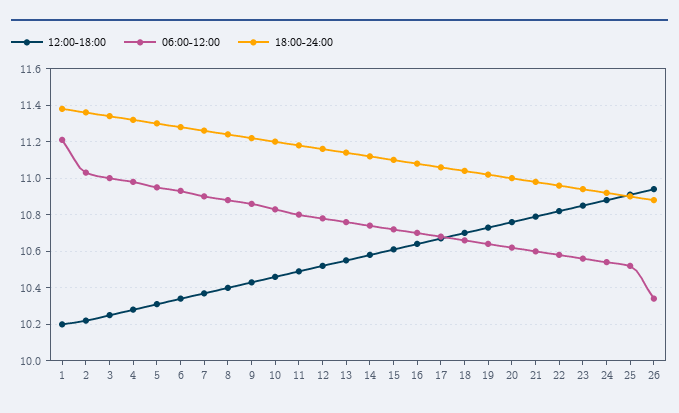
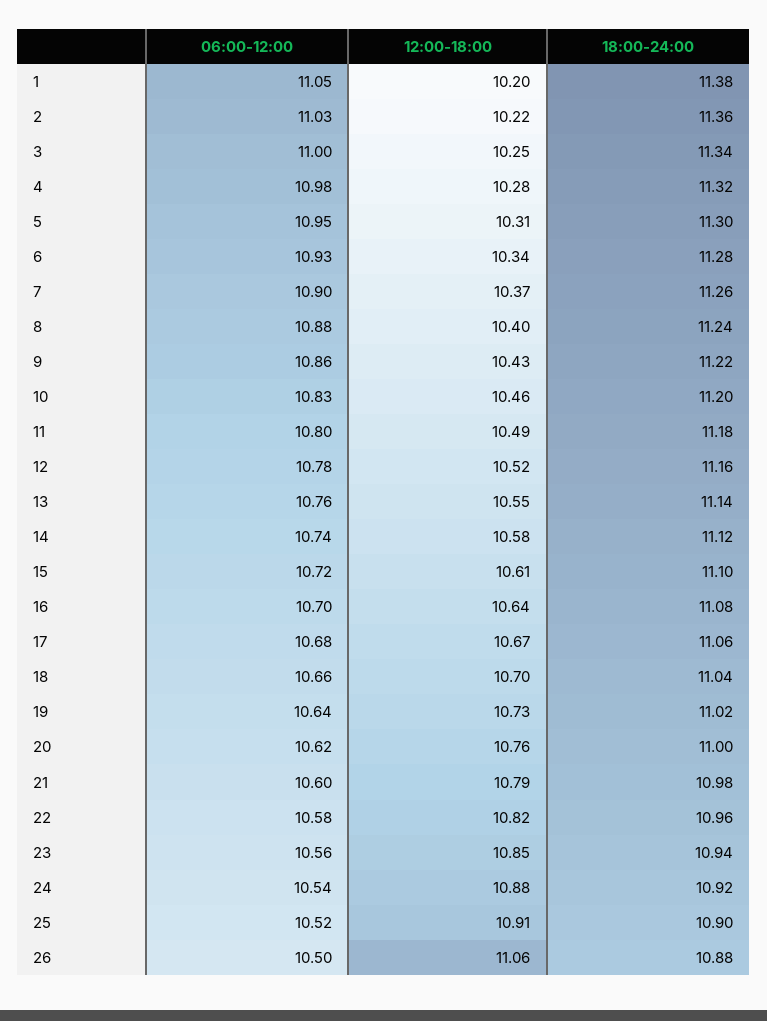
  {
    "12:00-18:00": {
      "1": 10.2,
      "2": 10.22,
      "3": 10.25,
      "4": 10.28,
      "5": 10.31,
      "6": 10.34,
      "7": 10.37,
      "8": 10.4,
      "9": 10.43,
      "10": 10.46,
      "11": 10.49,
      "12": 10.52,
      "13": 10.55,
      "14": 10.58,
      "15": 10.61,
      "16": 10.64,
      "17": 10.67,
      "18": 10.7,
      "19": 10.73,
      "20": 10.76,
      "21": 10.79,
      "22": 10.82,
      "23": 10.85,
      "24": 10.88,
      "25": 10.91,
-     "26": 10.95
+     "26": 11.06
    },
    "06:00-12:00": {
-     "1": 11.2,
+     "1": 11.05,
      "2": 11.03,
      "3": 11,
      "4": 10.98,
      "5": 10.95,
      "6": 10.93,
      "7": 10.9,
      "8": 10.88,
      "9": 10.86,
      "10": 10.83,
      "11": 10.8,
      "12": 10.78,
      "13": 10.76,
      "14": 10.74,
      "15": 10.72,
      "16": 10.7,
      "17": 10.68,
      "18": 10.66,
      "19": 10.64,
      "20": 10.62,
      "21": 10.6,
      "22": 10.58,
      "23": 10.56,
      "24": 10.54,
      "25": 10.52,
-     "26": 10.35
+     "26": 10.5
    },
    "18:00-24:00": {
      "1": 11.38,
      "2": 11.36,
      "3": 11.34,
      "4": 11.32,
      "5": 11.3,
      "6": 11.28,
      "7": 11.26,
      "8": 11.24,
      "9": 11.22,
      "10": 11.2,
      "11": 11.18,
      "12": 11.16,
      "13": 11.14,
      "14": 11.12,
      "15": 11.1,
      "16": 11.08,
      "17": 11.06,
      "18": 11.04,
      "19": 11.02,
      "20": 11,
      "21": 10.98,
      "22": 10.96,
      "23": 10.94,
      "24": 10.92,
      "25": 10.9,
      "26": 10.88
    }
  }

